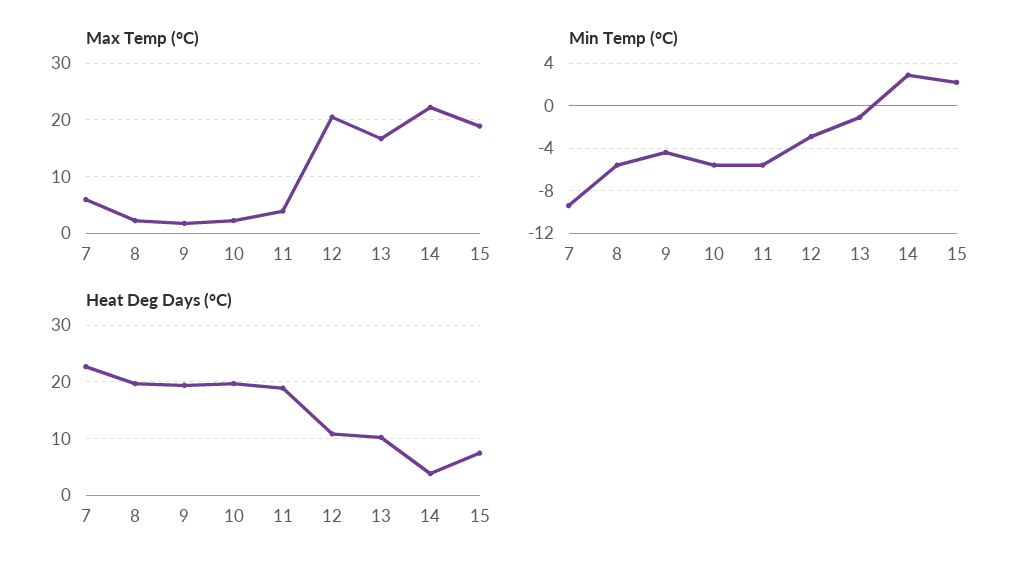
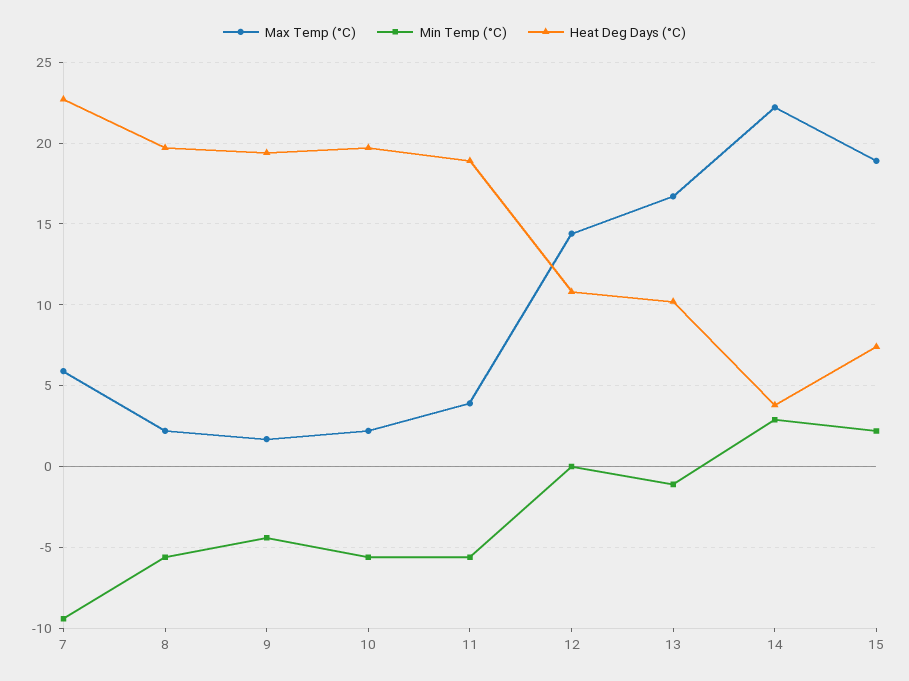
  {
    "Max Temp (°C)": {
      "7": 6,
      "8": 2,
      "9": 1.5,
      "10": 2,
      "11": 4,
-     "12": 20,
+     "12": 14.5,
      "13": 16.5,
      "14": 22,
      "15": 19
    },
    "Min Temp (°C)": {
      "7": -9.5,
      "8": -5.5,
      "9": -4.5,
      "10": -5.5,
      "11": -5.5,
-     "12": -3,
+     "12": 0,
      "13": -1,
      "14": 3,
      "15": 2
    },
    "Heat Deg Days (°C)": {
      "7": 22.5,
      "8": 19.5,
      "9": 19.5,
      "10": 19.5,
      "11": 19,
      "12": 11,
      "13": 10,
      "14": 4,
      "15": 7.5
    }
  }

